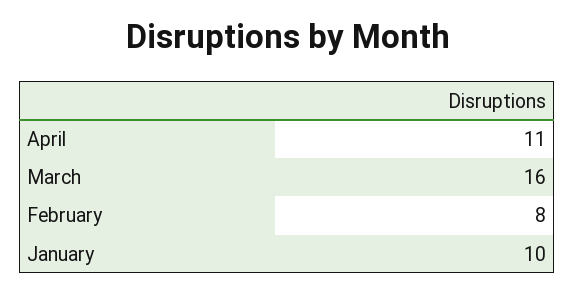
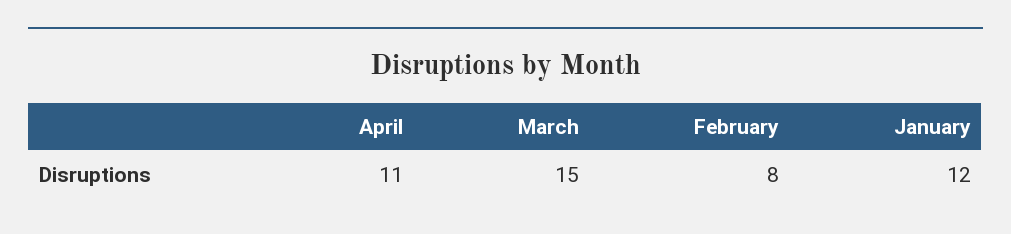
  {
    "April": 11,
-   "March": 16,
+   "March": 15,
    "February": 8,
-   "January": 10
+   "January": 12
  }

